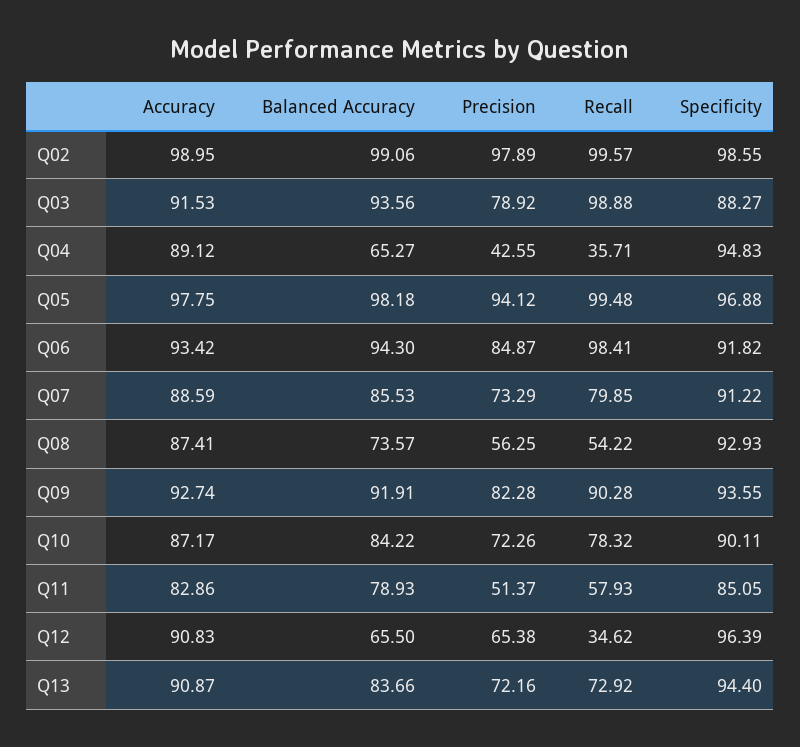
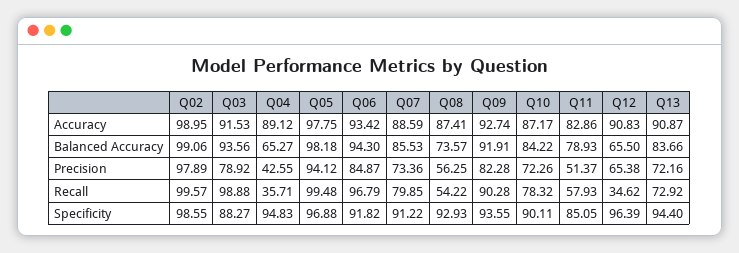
  {
    "Accuracy": {
      "Q02": 98.95,
      "Q03": 91.53,
      "Q04": 89.12,
      "Q05": 97.75,
      "Q06": 93.42,
      "Q07": 88.59,
      "Q08": 87.41,
      "Q09": 92.74,
      "Q10": 87.17,
      "Q11": 82.86,
      "Q12": 90.83,
      "Q13": 90.87
    },
    "Balanced Accuracy": {
      "Q02": 99.06,
      "Q03": 93.56,
      "Q04": 65.27,
      "Q05": 98.18,
      "Q06": 94.3,
      "Q07": 85.53,
      "Q08": 73.57,
      "Q09": 91.91,
      "Q10": 84.22,
      "Q11": 78.93,
      "Q12": 65.5,
      "Q13": 83.66
    },
    "Precision": {
      "Q02": 97.89,
      "Q03": 78.92,
      "Q04": 42.55,
      "Q05": 94.12,
      "Q06": 84.87,
-     "Q07": 73.29,
+     "Q07": 73.36,
      "Q08": 56.25,
      "Q09": 82.28,
      "Q10": 72.26,
      "Q11": 51.37,
      "Q12": 65.38,
      "Q13": 72.16
    },
    "Recall": {
      "Q02": 99.57,
      "Q03": 98.88,
      "Q04": 35.71,
      "Q05": 99.48,
-     "Q06": 98.41,
+     "Q06": 96.79,
      "Q07": 79.85,
      "Q08": 54.22,
      "Q09": 90.28,
      "Q10": 78.32,
      "Q11": 57.93,
      "Q12": 34.62,
      "Q13": 72.92
    },
    "Specificity": {
      "Q02": 98.55,
      "Q03": 88.27,
      "Q04": 94.83,
      "Q05": 96.88,
      "Q06": 91.82,
      "Q07": 91.22,
      "Q08": 92.93,
      "Q09": 93.55,
      "Q10": 90.11,
      "Q11": 85.05,
      "Q12": 96.39,
      "Q13": 94.4
    }
  }

